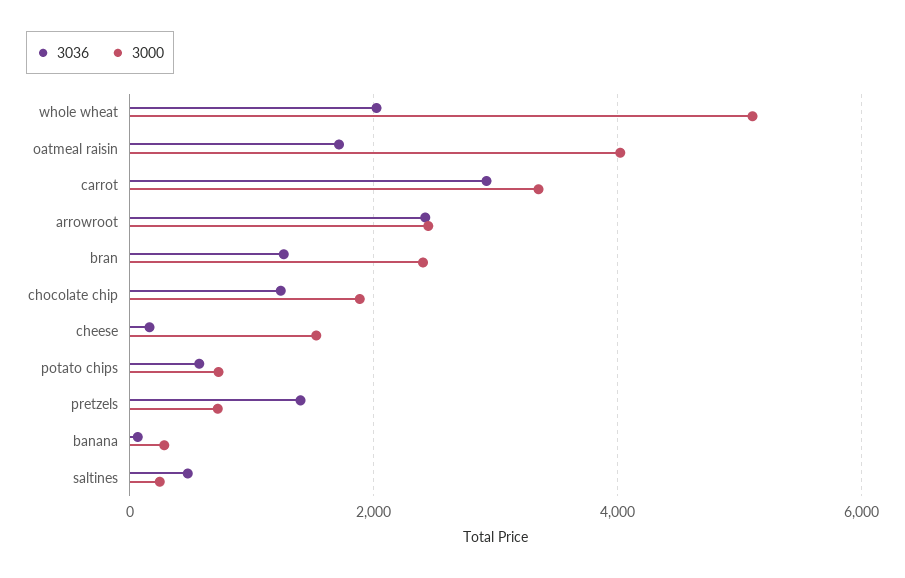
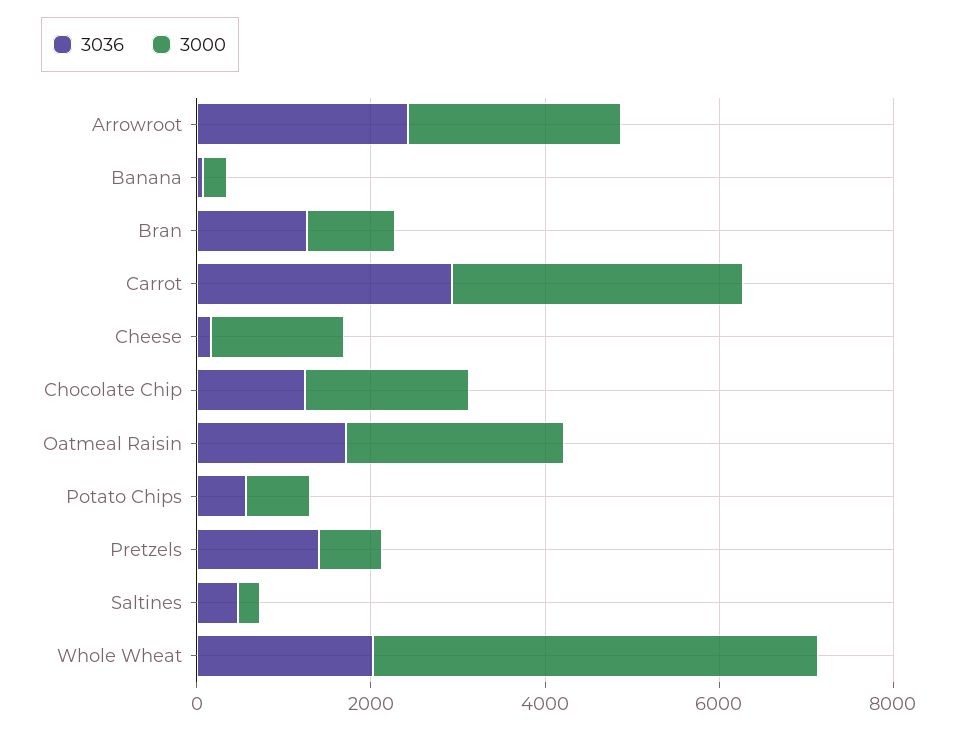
  {
    "3036": {
      "whole wheat": 2000,
      "oatmeal raisin": 1800,
      "carrot": 3000,
      "arrowroot": 2400,
      "bran": 1200,
      "chocolate chip": 1200,
      "cheese": 200,
      "potato chips": 600,
      "pretzels": 1400,
      "banana": 0,
      "saltines": 400
    },
    "3000": {
      "whole wheat": 5200,
-     "oatmeal raisin": 4000,
+     "oatmeal raisin": 2500,
      "carrot": 3400,
      "arrowroot": 2400,
-     "bran": 2400,
+     "bran": 1000,
      "chocolate chip": 1800,
      "cheese": 1600,
      "potato chips": 800,
      "pretzels": 800,
      "banana": 200,
      "saltines": 200
    }
  }

